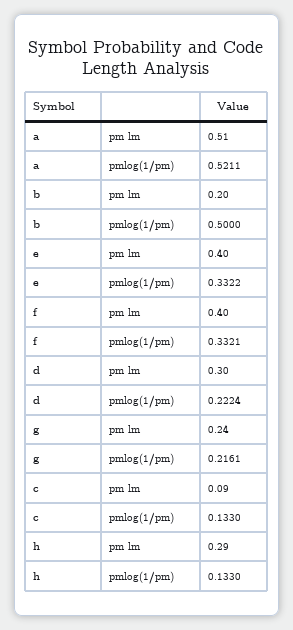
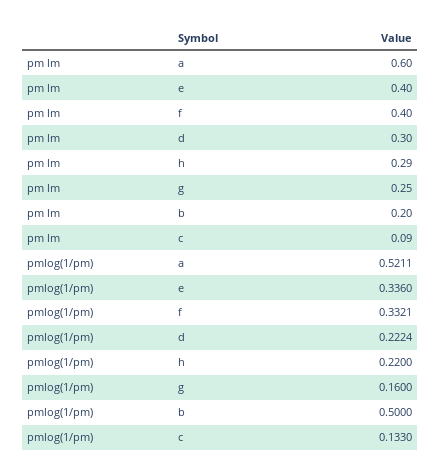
  {
    "a": {
-     "pm lm": 0.51,
+     "pm lm": 0.6,
      "pmlog(1/pm)": 0.5211
    },
    "b": {
      "pm lm": 0.2,
      "pmlog(1/pm)": 0.5
    },
    "e": {
      "pm lm": 0.4,
-     "pmlog(1/pm)": 0.3322
+     "pmlog(1/pm)": 0.336
    },
    "f": {
      "pm lm": 0.4,
      "pmlog(1/pm)": 0.3321
    },
    "d": {
      "pm lm": 0.3,
      "pmlog(1/pm)": 0.2224
    },
    "g": {
-     "pm lm": 0.24,
+     "pm lm": 0.25,
-     "pmlog(1/pm)": 0.2161
+     "pmlog(1/pm)": 0.16
    },
    "c": {
      "pm lm": 0.09,
      "pmlog(1/pm)": 0.133
    },
    "h": {
      "pm lm": 0.29,
-     "pmlog(1/pm)": 0.133
+     "pmlog(1/pm)": 0.22
    }
  }

